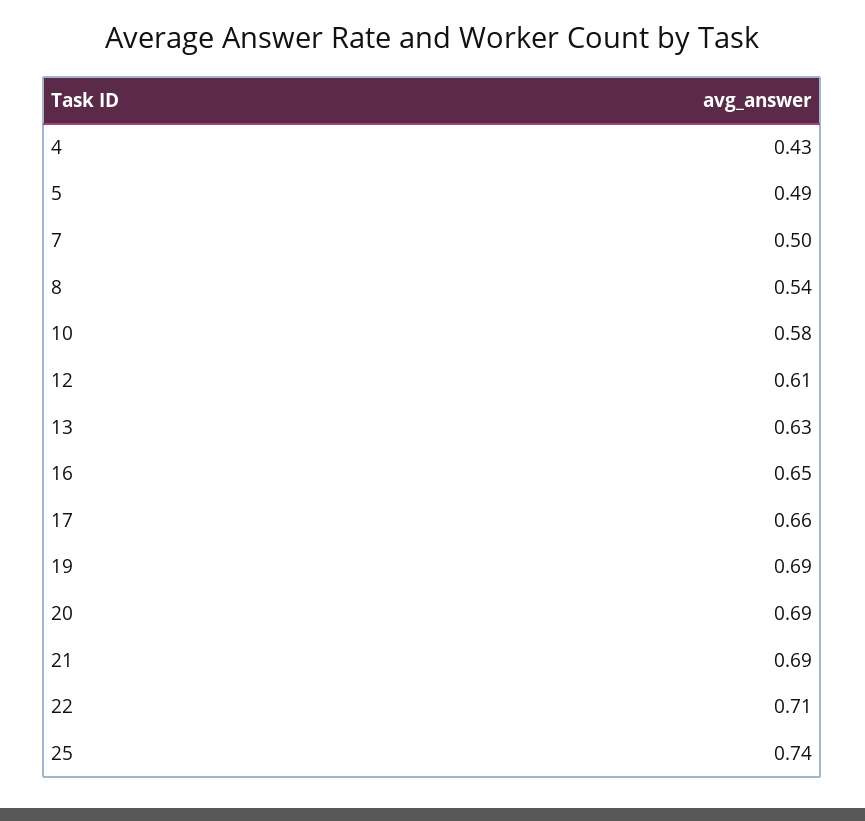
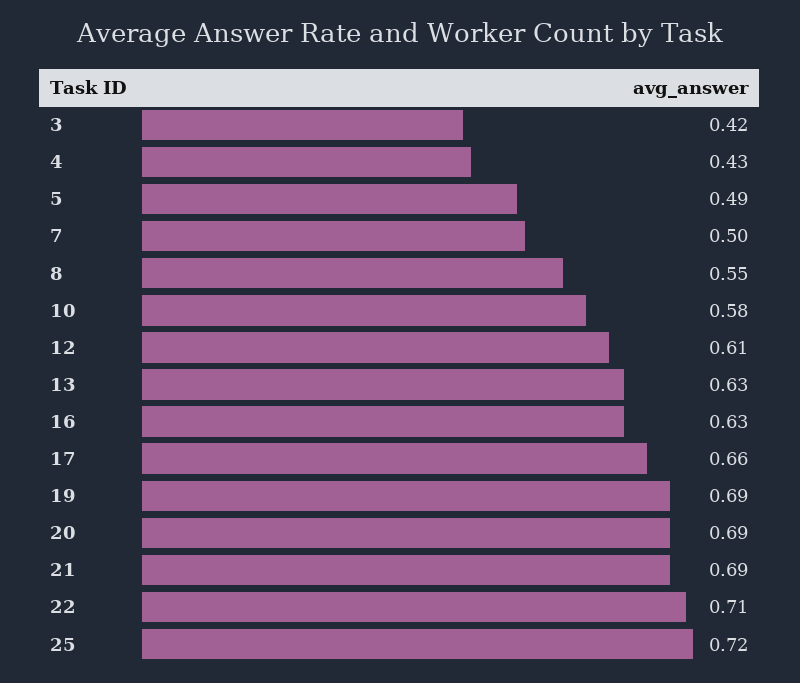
  {
    "4": 0.43,
    "5": 0.49,
    "7": 0.5,
-   "8": 0.54,
+   "8": 0.55,
    "10": 0.58,
    "12": 0.61,
    "13": 0.63,
-   "16": 0.65,
+   "16": 0.63,
    "17": 0.66,
    "19": 0.69,
    "20": 0.69,
    "21": 0.69,
    "22": 0.71,
-   "25": 0.74
+   "25": 0.72,
+   "3": 0.42
  }

